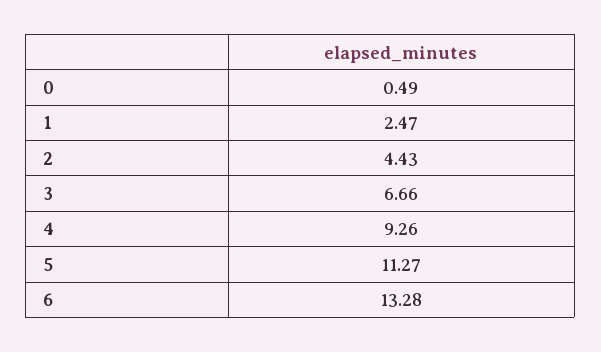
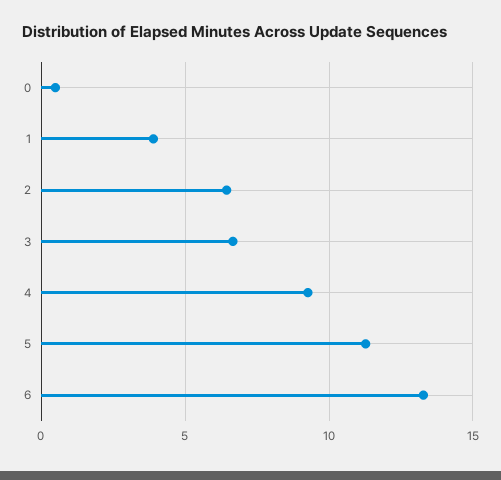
  {
    "0": 0.49,
-   "1": 2.47,
+   "1": 4,
-   "2": 4.43,
+   "2": 6.5,
    "3": 6.66,
    "4": 9.26,
    "5": 11.27,
    "6": 13.28
  }

